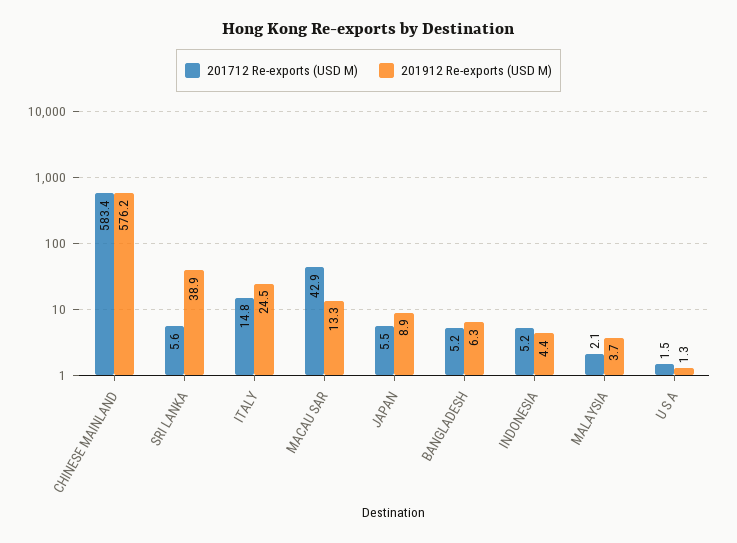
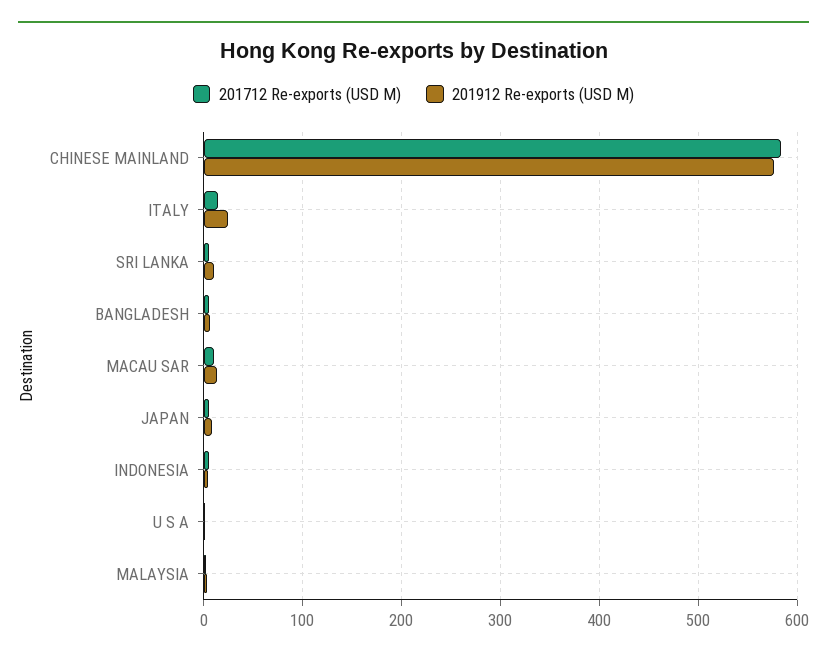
  {
    "201712 Re-exports (USD M)": {
      "CHINESE MAINLAND": 583.4,
      "SRI LANKA": 5.6,
      "ITALY": 14.8,
-     "MACAU SAR": 42.9,
+     "MACAU SAR": 10,
      "JAPAN": 5.5,
      "BANGLADESH": 5.2,
      "INDONESIA": 5.2,
      "MALAYSIA": 2.1,
      "U S A": 1.5
    },
    "201912 Re-exports (USD M)": {
      "CHINESE MAINLAND": 576.2,
-     "SRI LANKA": 38.9,
+     "SRI LANKA": 10,
      "ITALY": 24.5,
      "MACAU SAR": 13.3,
      "JAPAN": 8.9,
      "BANGLADESH": 6.3,
      "INDONESIA": 4.4,
      "MALAYSIA": 3.7,
      "U S A": 1.3
    }
  }

